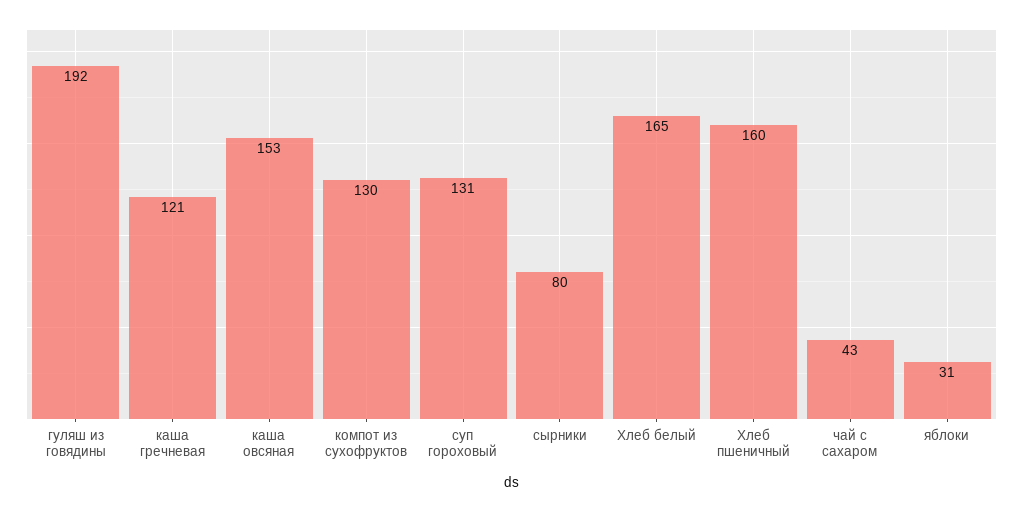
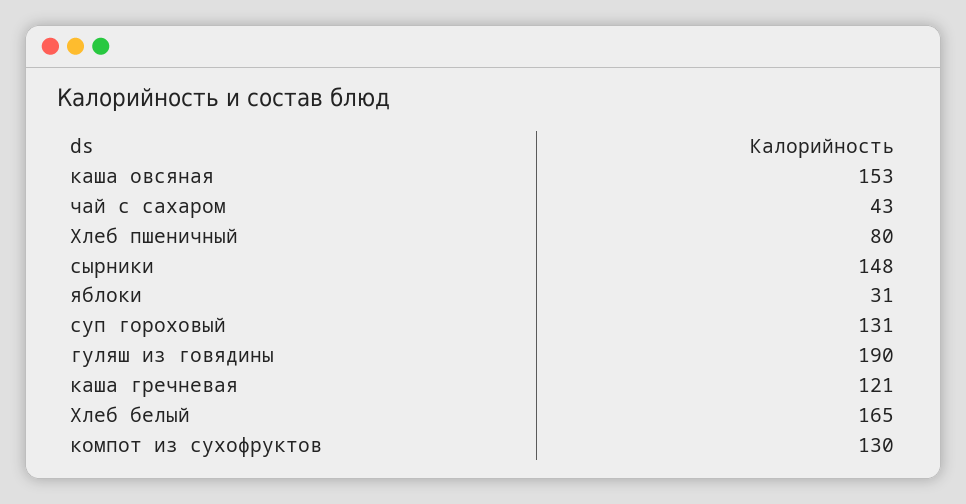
  {
-   "гуляш из говядины": 192,
+   "гуляш из говядины": 190,
    "каша гречневая": 121,
    "каша овсяная": 153,
    "компот из сухофруктов": 130,
    "суп гороховый": 131,
-   "сырники": 80,
+   "сырники": 148,
    "Хлеб белый": 165,
-   "Хлеб пшеничный": 160,
+   "Хлеб пшеничный": 80,
    "чай с сахаром": 43,
    "яблоки": 31
  }

